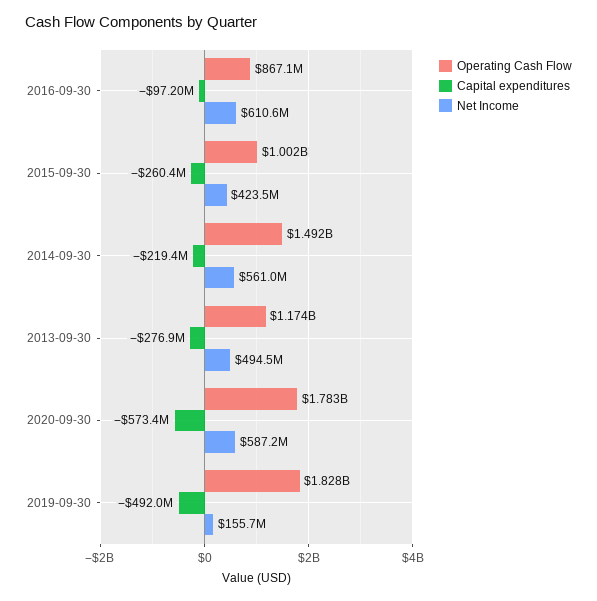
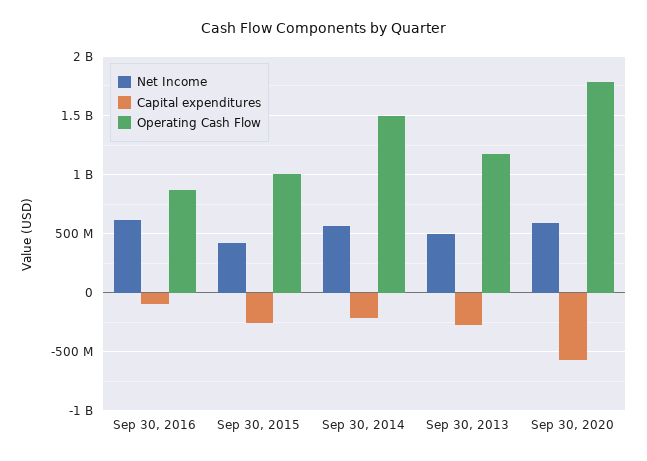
  {
    "Operating Cash Flow": {
      "2016-09-30": 867100000,
      "2015-09-30": 1002000000,
      "2014-09-30": 1492000000,
      "2013-09-30": 1174000000,
-     "2020-09-30": 1783000000,
+     "2020-09-30": 1783000000
-     "2019-09-30": 1828000000
    },
    "Capital expenditures": {
      "2016-09-30": -97200000,
      "2015-09-30": -260400000,
      "2014-09-30": -219400000,
      "2013-09-30": -276900000,
-     "2020-09-30": -573400000,
+     "2020-09-30": -573400000
-     "2019-09-30": -492000000
    },
    "Net Income": {
      "2016-09-30": 610600000,
      "2015-09-30": 423500000,
      "2014-09-30": 561000000,
      "2013-09-30": 494500000,
-     "2020-09-30": 587200000,
+     "2020-09-30": 587200000
-     "2019-09-30": 155700000
    }
  }

